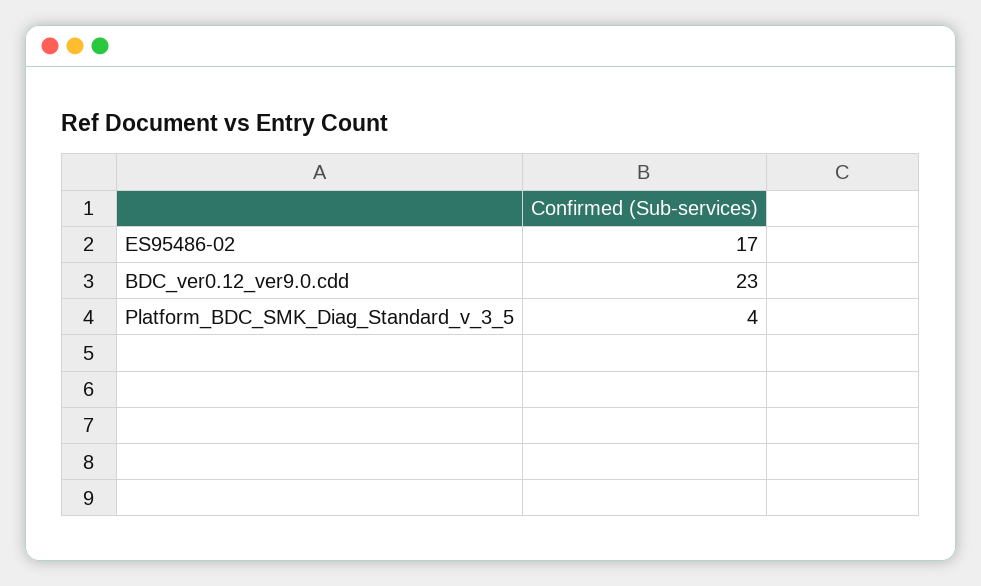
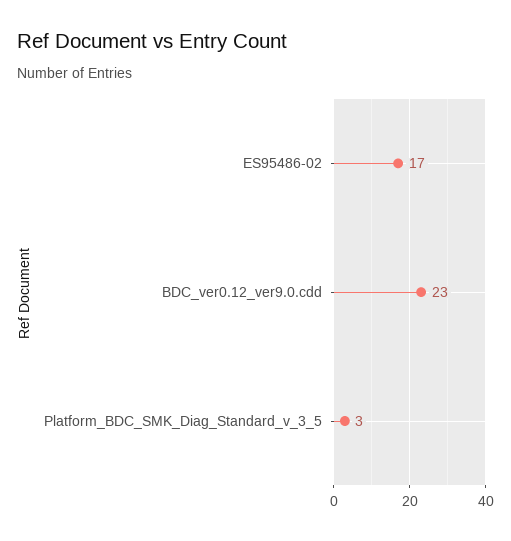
  {
    "ES95486-02": 17,
    "BDC_ver0.12_ver9.0.cdd": 23,
-   "Platform_BDC_SMK_Diag_Standard_v_3_5": 4
+   "Platform_BDC_SMK_Diag_Standard_v_3_5": 3
  }

